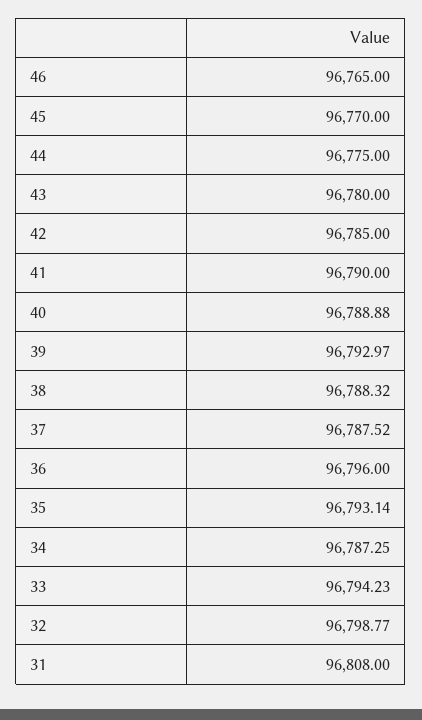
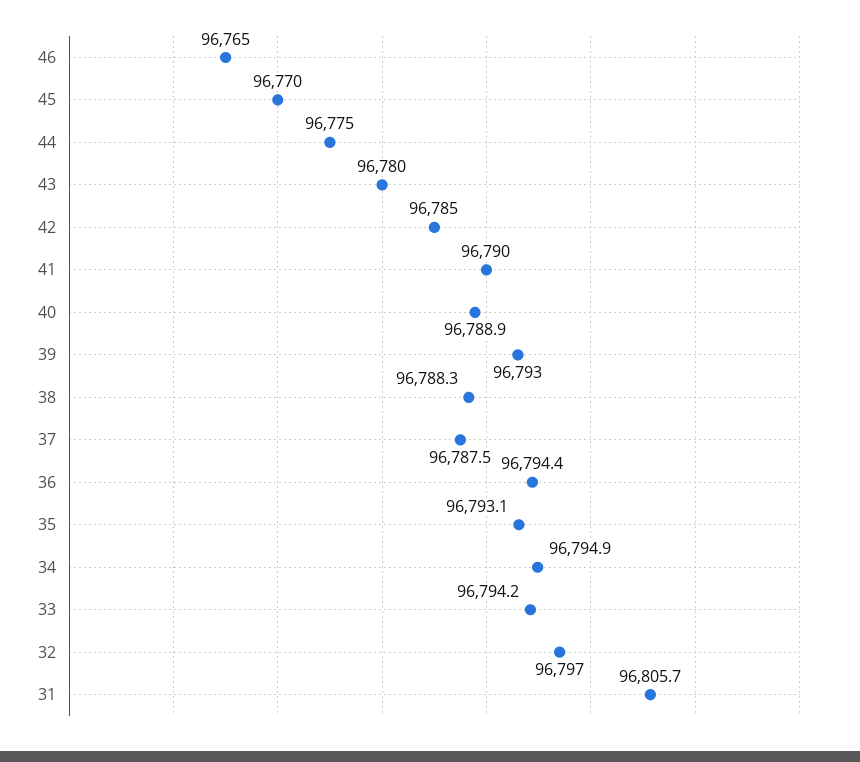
  {
    "46": 96765,
    "45": 96770,
    "44": 96775,
    "43": 96780,
    "42": 96785,
    "41": 96790,
    "40": 96788.88,
    "39": 96792.97,
    "38": 96788.32,
    "37": 96787.52,
-   "36": 96796,
+   "36": 96794.4,
    "35": 96793.14,
-   "34": 96787.25,
+   "34": 96794.9,
    "33": 96794.23,
-   "32": 96798.77,
+   "32": 96797,
-   "31": 96808
+   "31": 96805.7
  }

